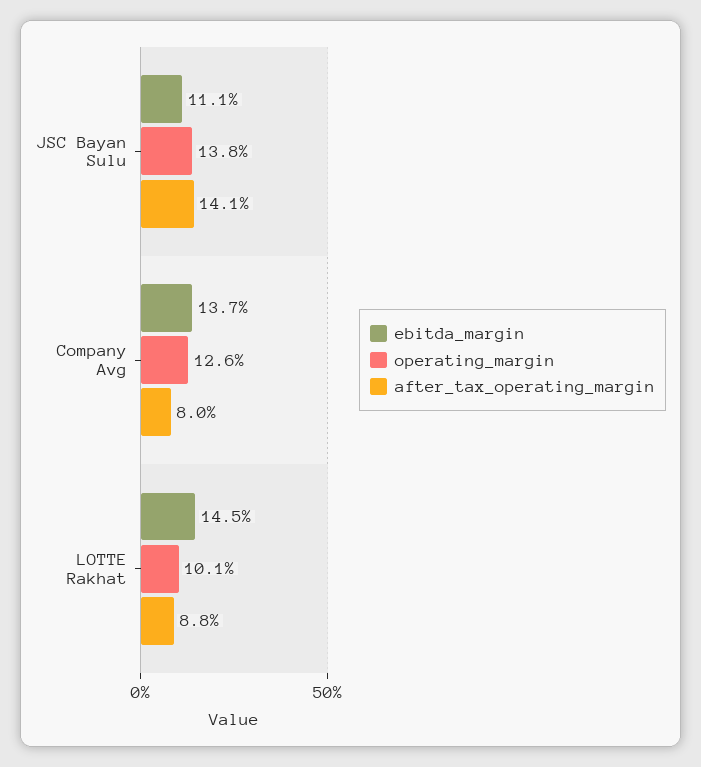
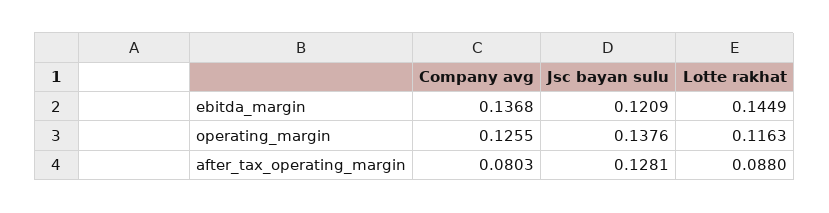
  {
    "ebitda_margin": {
-     "JSC Bayan Sulu": 0.111,
+     "JSC Bayan Sulu": 0.1209,
      "Company Avg": 0.1368,
      "LOTTE Rakhat": 0.1449
    },
    "operating_margin": {
      "JSC Bayan Sulu": 0.1376,
      "Company Avg": 0.1255,
-     "LOTTE Rakhat": 0.101
+     "LOTTE Rakhat": 0.1163
    },
    "after_tax_operating_margin": {
-     "JSC Bayan Sulu": 0.141,
+     "JSC Bayan Sulu": 0.1281,
      "Company Avg": 0.0803,
      "LOTTE Rakhat": 0.088
    }
  }

